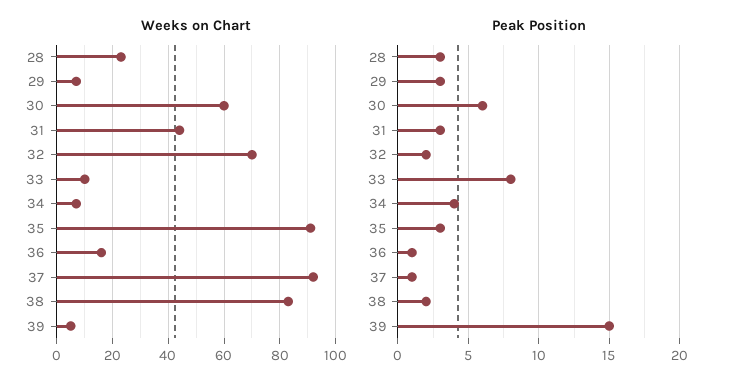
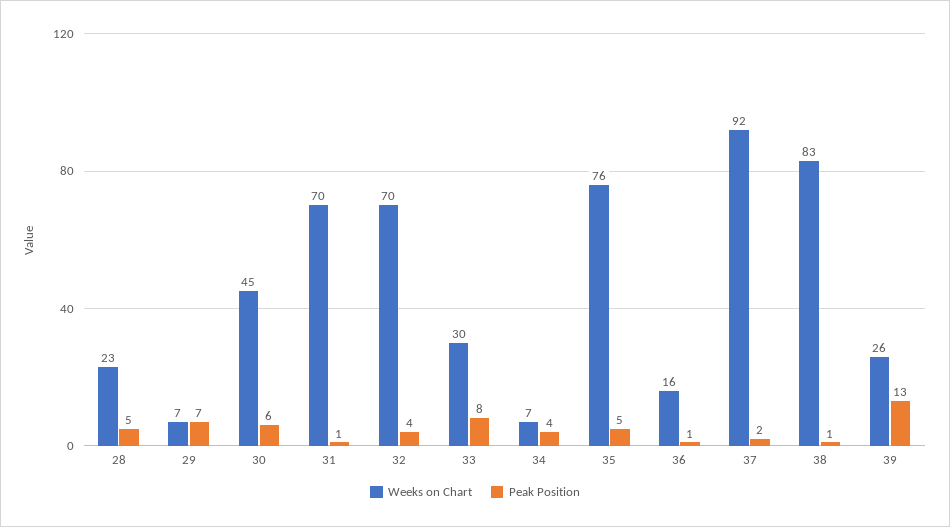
  {
    "Weeks on Chart": {
      "28": 23,
      "29": 7,
-     "30": 60,
+     "30": 45,
-     "31": 45,
+     "31": 70,
      "32": 70,
-     "33": 10,
+     "33": 30,
      "34": 7,
-     "35": 90,
+     "35": 76,
      "36": 16,
      "37": 92,
      "38": 83,
-     "39": 5
+     "39": 26
    },
    "Peak Position": {
-     "28": 3,
+     "28": 5,
-     "29": 3,
+     "29": 7,
      "30": 6,
-     "31": 3,
+     "31": 1,
-     "32": 2,
+     "32": 4,
      "33": 8,
      "34": 4,
-     "35": 3,
+     "35": 5,
      "36": 1,
-     "37": 1,
+     "37": 2,
-     "38": 2,
+     "38": 1,
-     "39": 15
+     "39": 13
    }
  }

